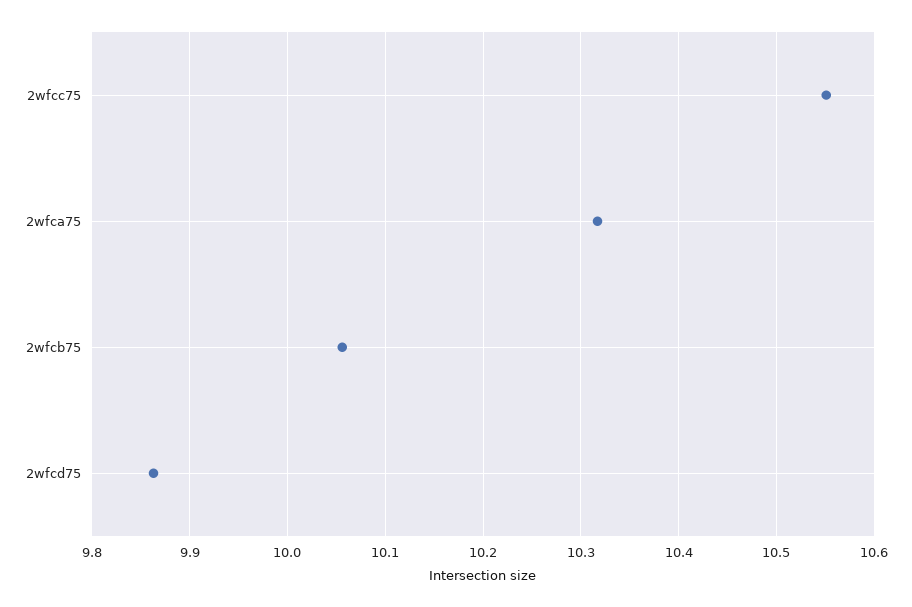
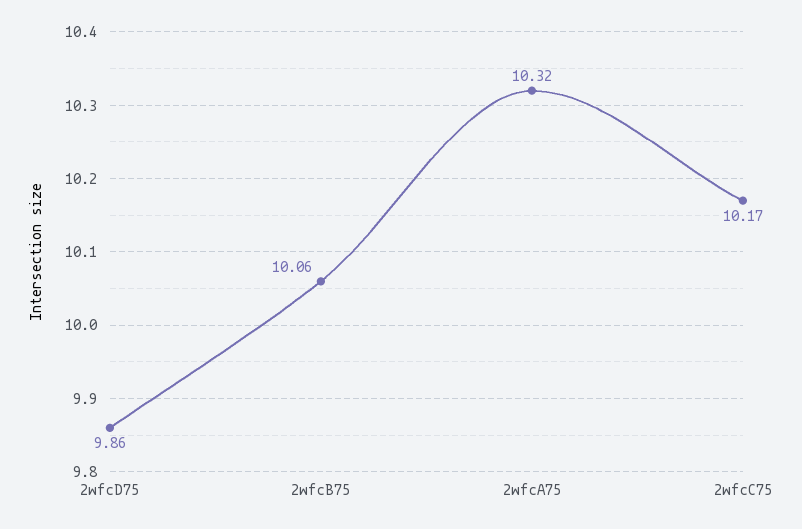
  {
-   "2wfcc75": 10.55,
+   "2wfcc75": 10.17,
    "2wfca75": 10.32,
    "2wfcb75": 10.06,
    "2wfcd75": 9.86
  }

